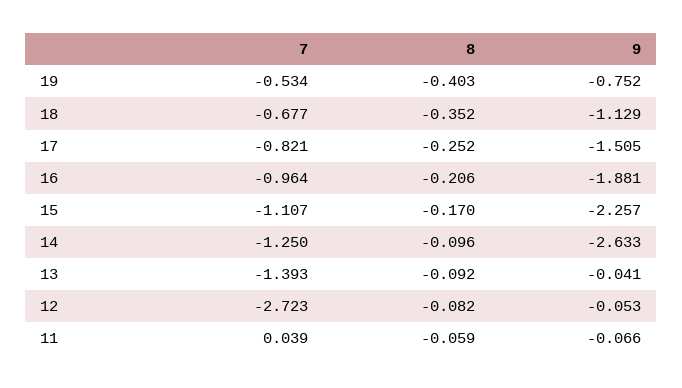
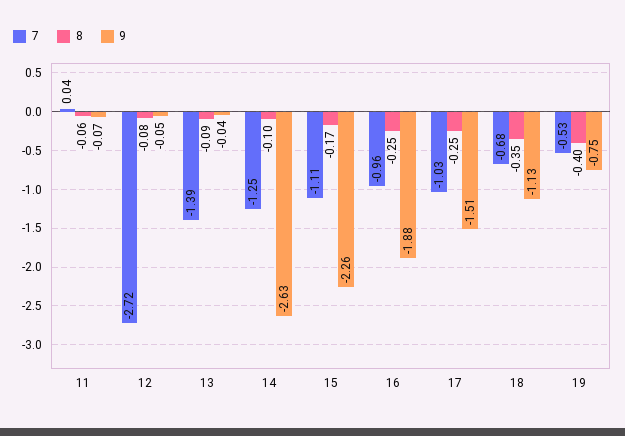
  {
    "7": {
      "19": -0.534,
      "18": -0.677,
-     "17": -0.821,
+     "17": -1.03,
      "16": -0.964,
      "15": -1.107,
      "14": -1.25,
      "13": -1.393,
      "12": -2.723,
      "11": 0.039
    },
    "8": {
      "19": -0.403,
      "18": -0.352,
      "17": -0.252,
-     "16": -0.206,
+     "16": -0.25,
      "15": -0.17,
      "14": -0.096,
      "13": -0.092,
      "12": -0.082,
      "11": -0.059
    },
    "9": {
      "19": -0.752,
      "18": -1.129,
      "17": -1.505,
      "16": -1.881,
      "15": -2.257,
      "14": -2.633,
      "13": -0.041,
      "12": -0.053,
      "11": -0.066
    }
  }

